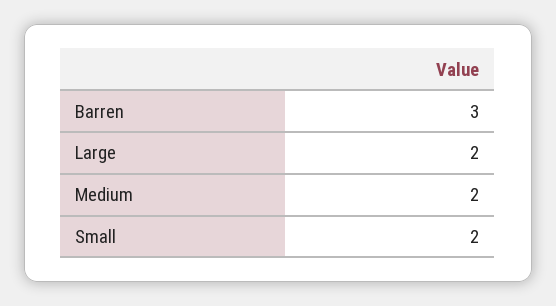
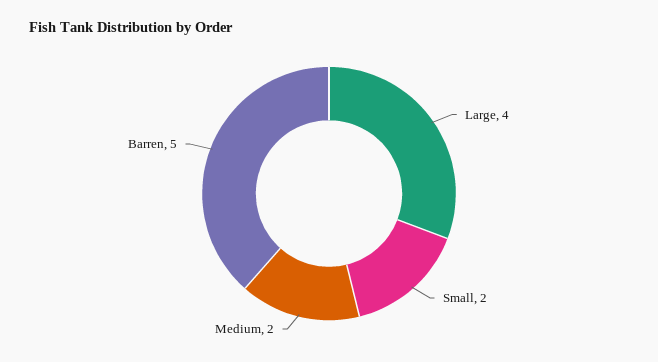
  {
-   "Barren": 3,
+   "Barren": 5,
-   "Large": 2,
+   "Large": 4,
    "Medium": 2,
    "Small": 2
  }

